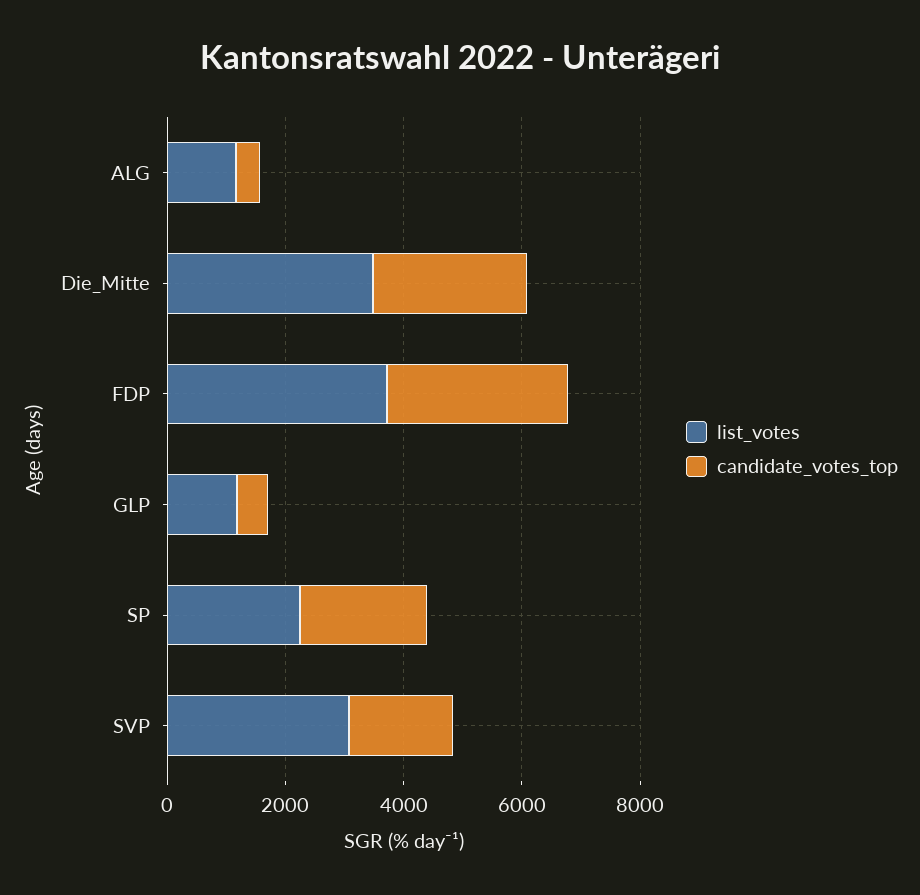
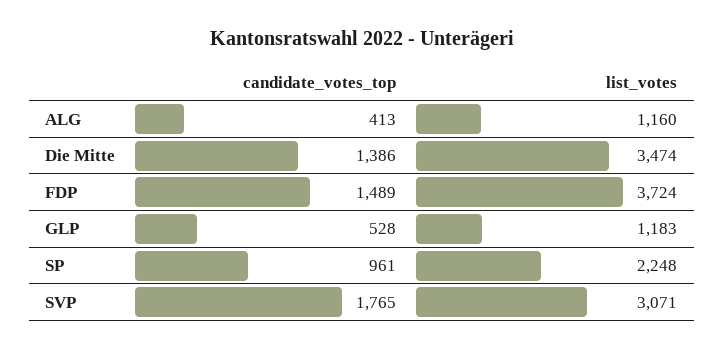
  {
    "list_votes": {
      "ALG": 1160,
      "Die_Mitte": 3474,
      "FDP": 3724,
      "GLP": 1183,
      "SP": 2248,
      "SVP": 3071
    },
    "candidate_votes_top": {
      "ALG": 413,
-     "Die_Mitte": 2500,
+     "Die_Mitte": 1386,
-     "FDP": 3000,
+     "FDP": 1489,
      "GLP": 528,
-     "SP": 2000,
+     "SP": 961,
      "SVP": 1765
    }
  }

